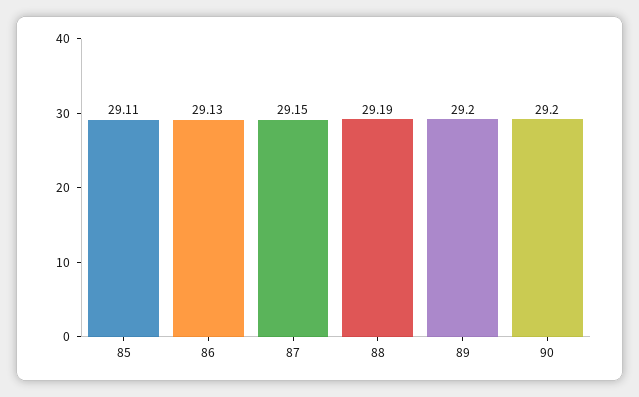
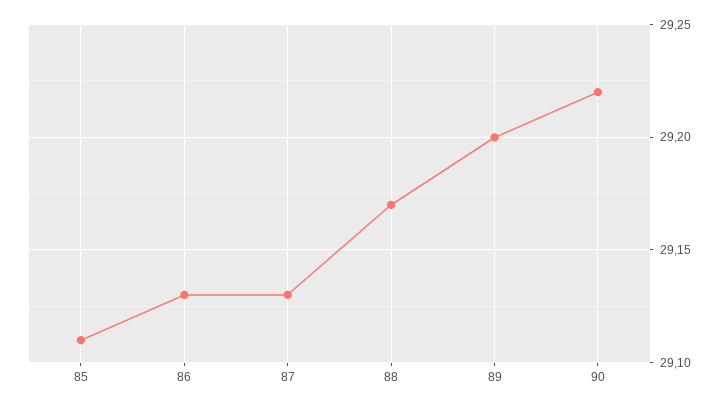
  {
    "85": 29.11,
    "86": 29.13,
-   "87": 29.15,
+   "87": 29.13,
-   "88": 29.19,
+   "88": 29.17,
    "89": 29.2,
-   "90": 29.2
+   "90": 29.22
  }

